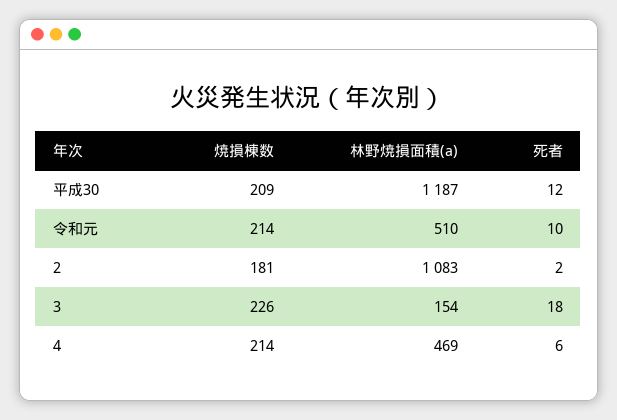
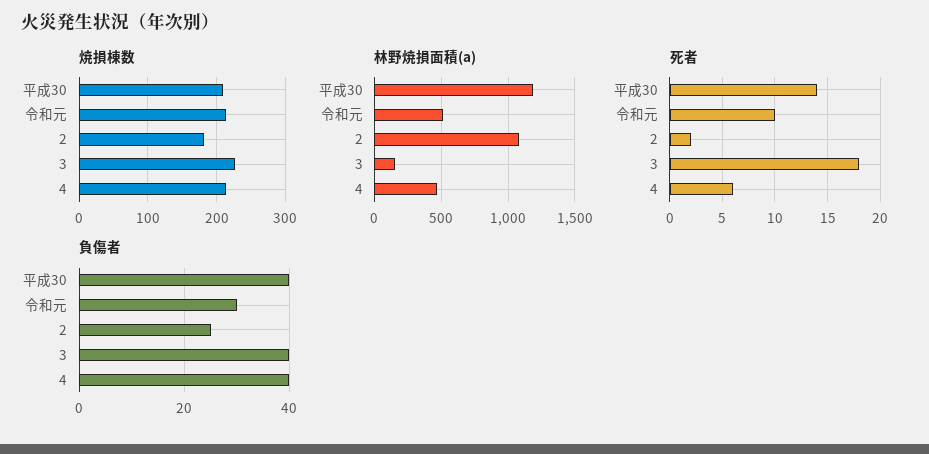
  {
    "焼損棟数": {
      "平成30": 209,
      "令和元": 214,
      "2": 181,
      "3": 226,
      "4": 214
    },
    "林野焼損面積(a)": {
      "平成30": 1187,
      "令和元": 510,
      "2": 1083,
      "3": 154,
      "4": 469
    },
    "死者": {
-     "平成30": 12,
+     "平成30": 14,
      "令和元": 10,
      "2": 2,
      "3": 18,
      "4": 6
-   }
+   },
+   "負傷者": {
+     "平成30": 40,
+     "令和元": 30,
+     "2": 25,
+     "3": 40,
+     "4": 40
+   }
  }

